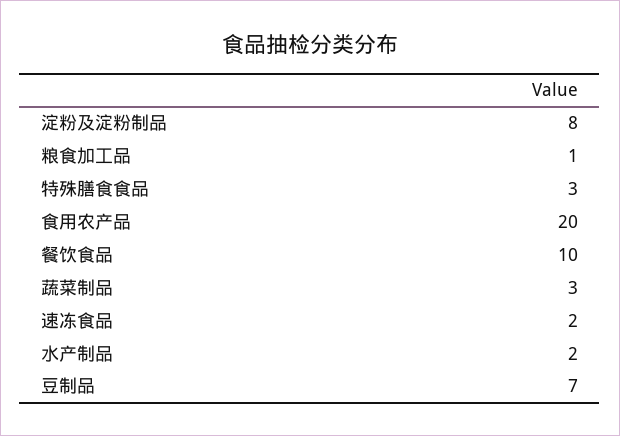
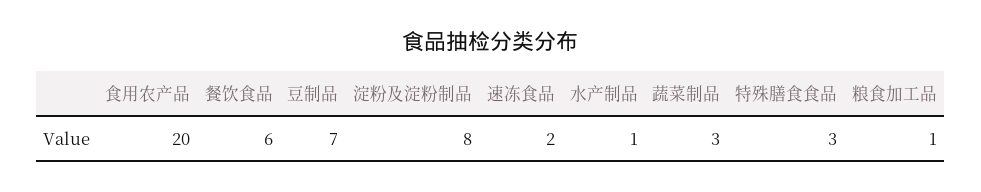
  {
    "淀粉及淀粉制品": 8,
    "粮食加工品": 1,
    "特殊膳食食品": 3,
    "食用农产品": 20,
-   "餐饮食品": 10,
+   "餐饮食品": 6,
    "蔬菜制品": 3,
    "速冻食品": 2,
-   "水产制品": 2,
+   "水产制品": 1,
    "豆制品": 7
  }

